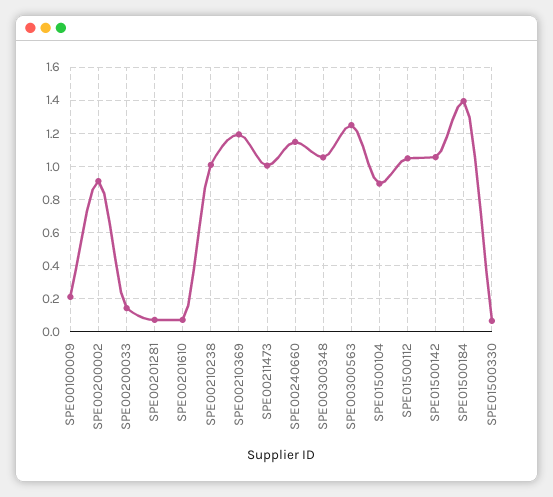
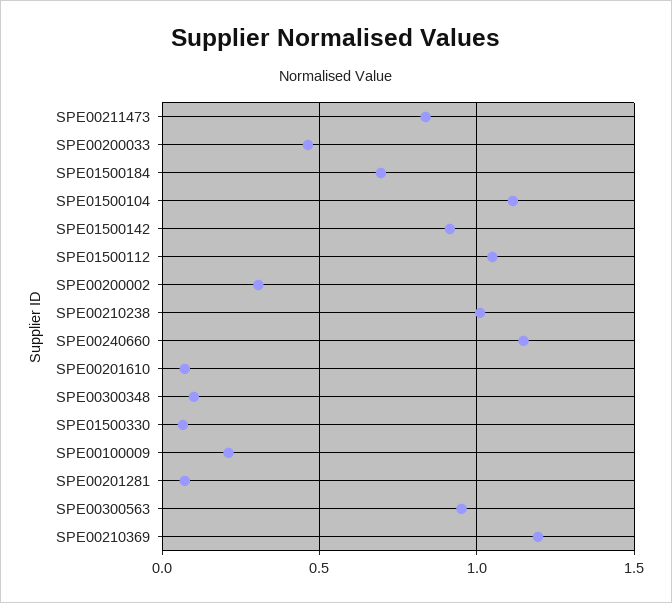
  {
    "SPE00100009": 0.2,
-   "SPE00200002": 0.9,
+   "SPE00200002": 0.3,
-   "SPE00200033": 0.15,
+   "SPE00200033": 0.45,
    "SPE00201281": 0.05,
    "SPE00201610": 0.05,
    "SPE00210238": 1,
    "SPE00210369": 1.2,
-   "SPE00211473": 1,
+   "SPE00211473": 0.85,
    "SPE00240660": 1.15,
-   "SPE00300348": 1.05,
+   "SPE00300348": 0.1,
-   "SPE00300563": 1.25,
+   "SPE00300563": 0.95,
-   "SPE01500104": 0.9,
+   "SPE01500104": 1.1,
    "SPE01500112": 1.05,
-   "SPE01500142": 1.05,
+   "SPE01500142": 0.9,
-   "SPE01500184": 1.4,
+   "SPE01500184": 0.7,
    "SPE01500330": 0.05
  }

